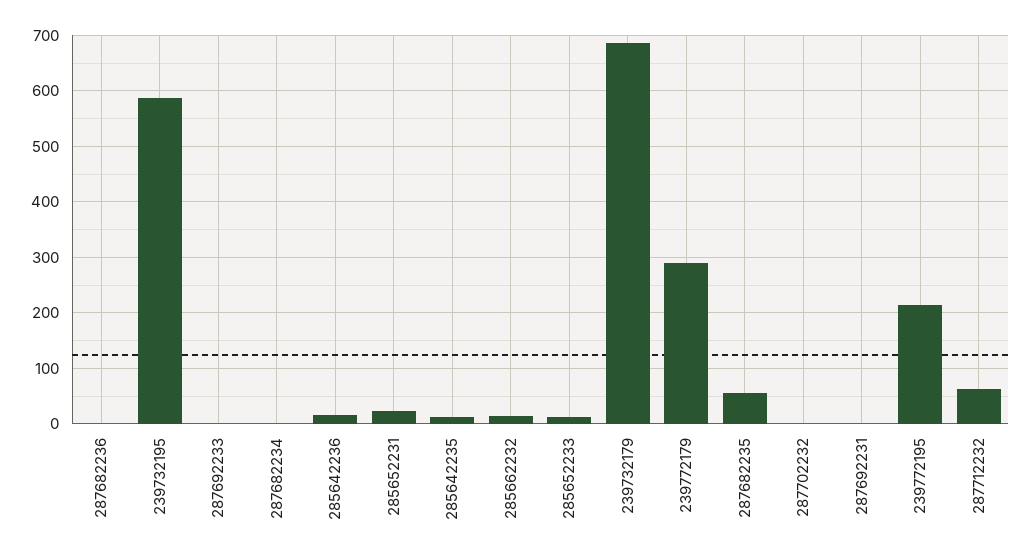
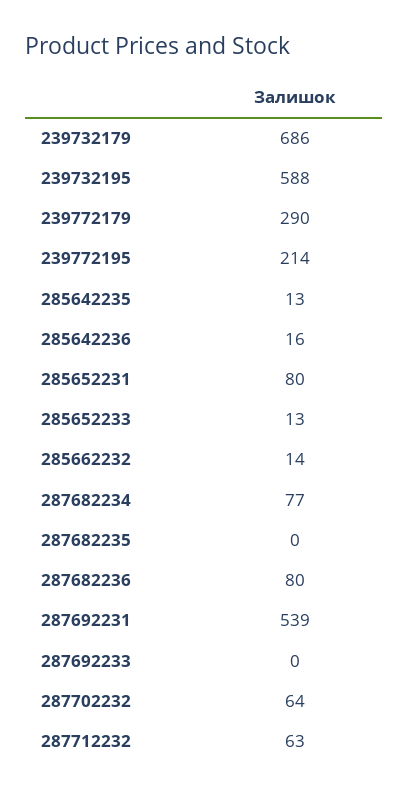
  {
-   "287682236": 0,
+   "287682236": 80,
    "239732195": 588,
    "287692233": 0,
-   "287682234": 0,
+   "287682234": 77,
    "285642236": 16,
-   "285652231": 20,
+   "285652231": 80,
    "285642235": 13,
    "285662232": 14,
    "285652233": 13,
    "239732179": 686,
    "239772179": 290,
-   "287682235": 60,
+   "287682235": 0,
-   "287702232": 0,
+   "287702232": 64,
-   "287692231": 0,
+   "287692231": 539,
    "239772195": 214,
    "287712232": 63
  }

